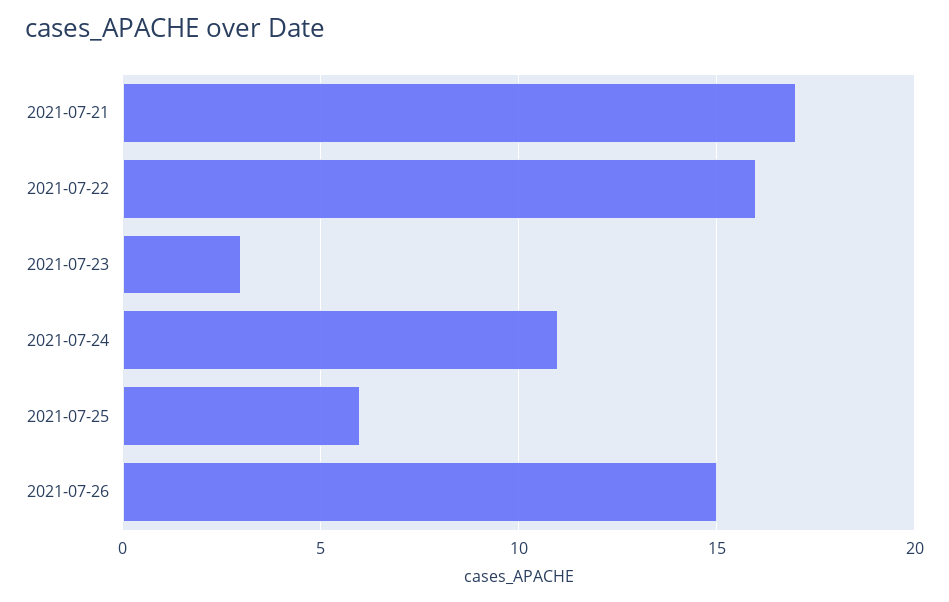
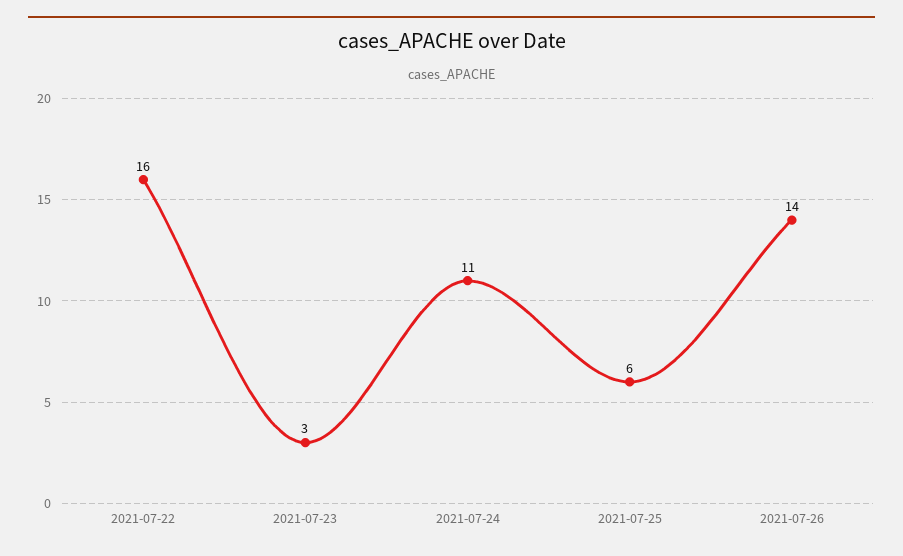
  {
-   "2021-07-21": 17,
    "2021-07-22": 16,
    "2021-07-23": 3,
    "2021-07-24": 11,
    "2021-07-25": 6,
-   "2021-07-26": 15
+   "2021-07-26": 14
  }

